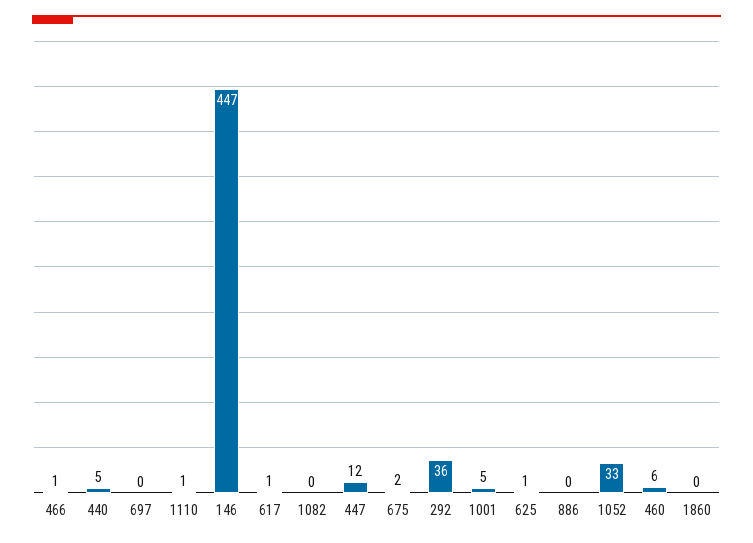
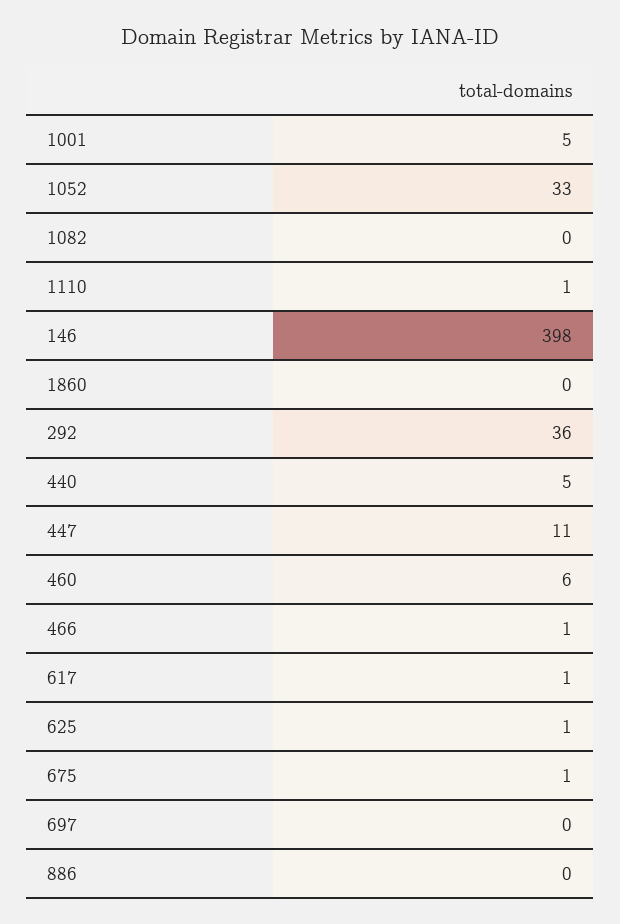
  {
    "466": 1,
    "440": 5,
    "697": 0,
    "1110": 1,
-   "146": 447,
+   "146": 398,
    "617": 1,
    "1082": 0,
-   "447": 12,
+   "447": 11,
-   "675": 2,
+   "675": 1,
    "292": 36,
    "1001": 5,
    "625": 1,
    "886": 0,
    "1052": 33,
    "460": 6,
    "1860": 0
  }

